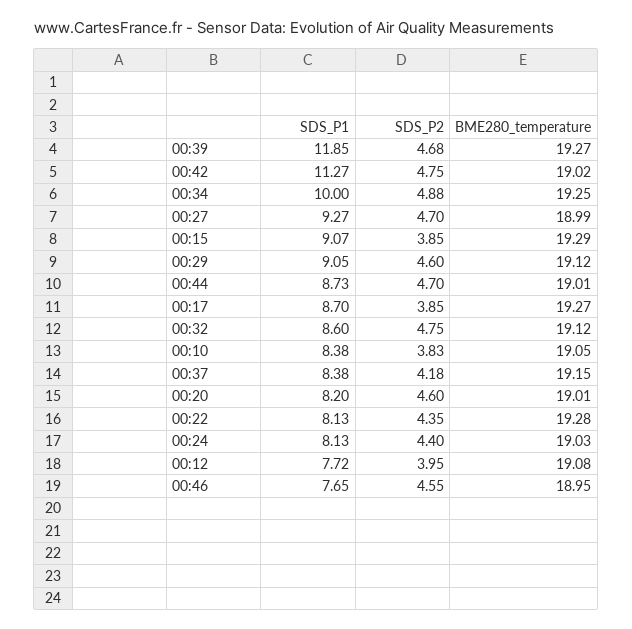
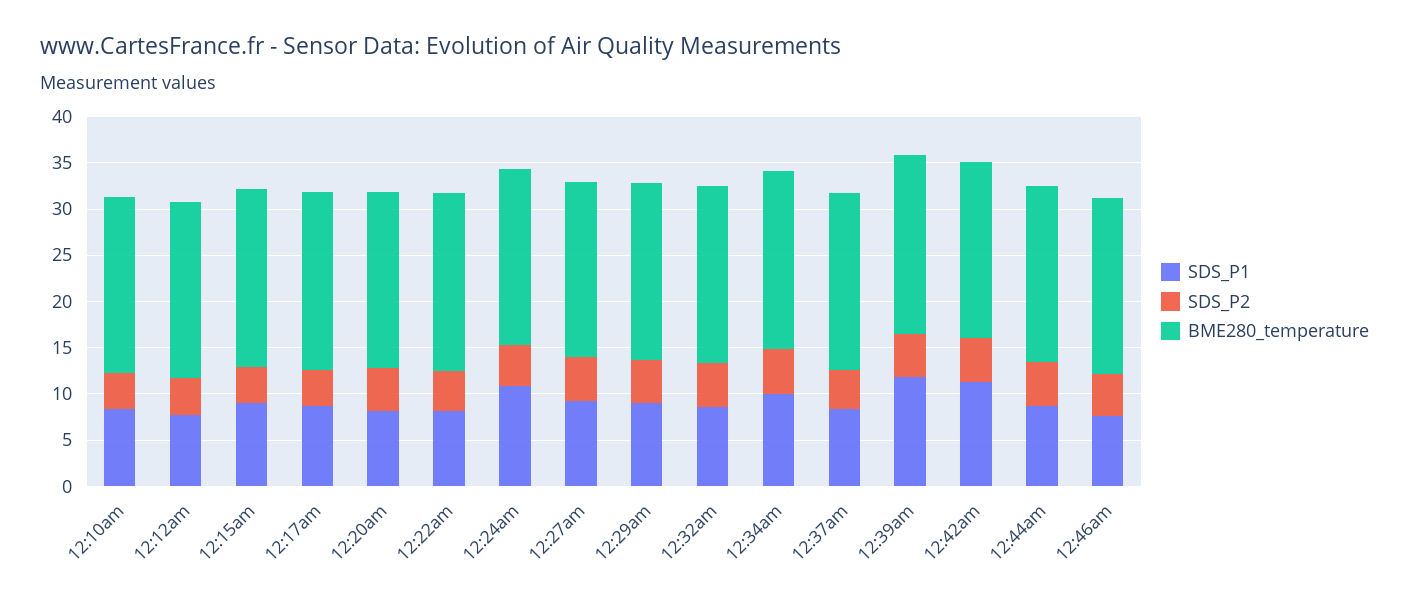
  {
    "SDS_P1": {
      "00:39": 11.85,
      "00:42": 11.27,
      "00:34": 10,
      "00:27": 9.27,
      "00:15": 9.07,
      "00:29": 9.05,
      "00:44": 8.73,
      "00:17": 8.7,
      "00:32": 8.6,
      "00:10": 8.38,
      "00:37": 8.38,
      "00:20": 8.2,
      "00:22": 8.13,
-     "00:24": 8.13,
+     "00:24": 11,
      "00:12": 7.72,
      "00:46": 7.65
    },
    "SDS_P2": {
      "00:39": 4.68,
      "00:42": 4.75,
      "00:34": 4.88,
      "00:27": 4.7,
      "00:15": 3.85,
      "00:29": 4.6,
      "00:44": 4.7,
      "00:17": 3.85,
      "00:32": 4.75,
      "00:10": 3.83,
      "00:37": 4.18,
      "00:20": 4.6,
      "00:22": 4.35,
      "00:24": 4.4,
      "00:12": 3.95,
      "00:46": 4.55
    },
    "BME280_temperature": {
      "00:39": 19.27,
      "00:42": 19.02,
      "00:34": 19.25,
      "00:27": 18.99,
      "00:15": 19.29,
      "00:29": 19.12,
      "00:44": 19.01,
      "00:17": 19.27,
      "00:32": 19.12,
      "00:10": 19.05,
      "00:37": 19.15,
      "00:20": 19.01,
      "00:22": 19.28,
      "00:24": 19.03,
      "00:12": 19.08,
      "00:46": 18.95
    }
  }

